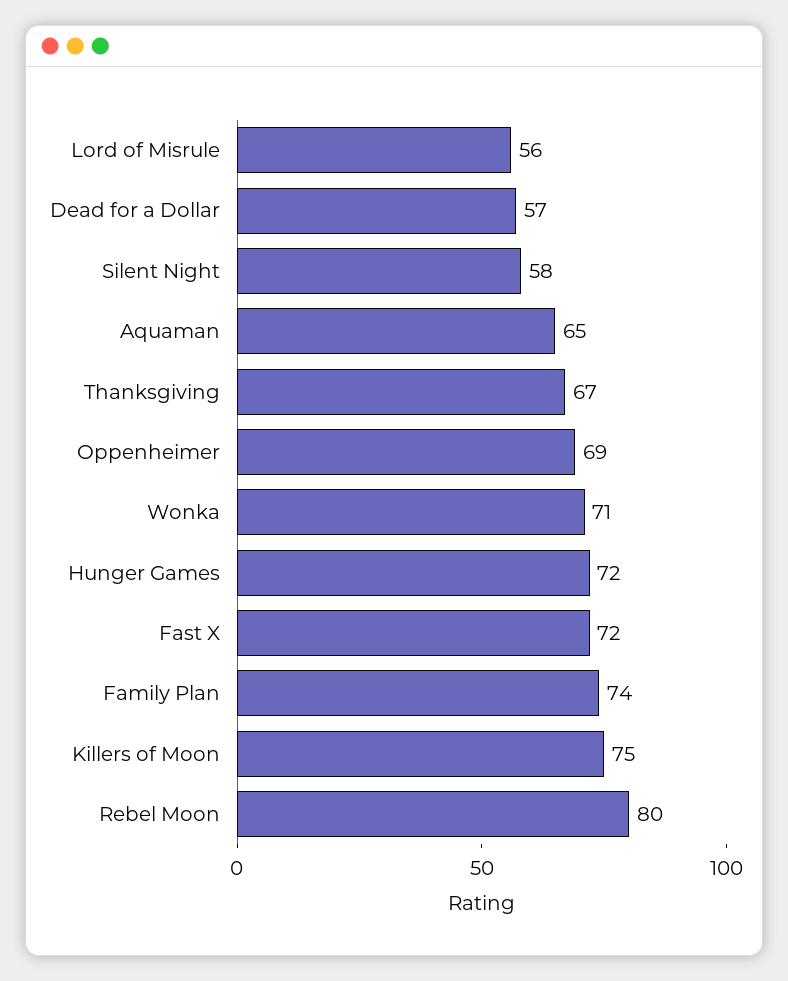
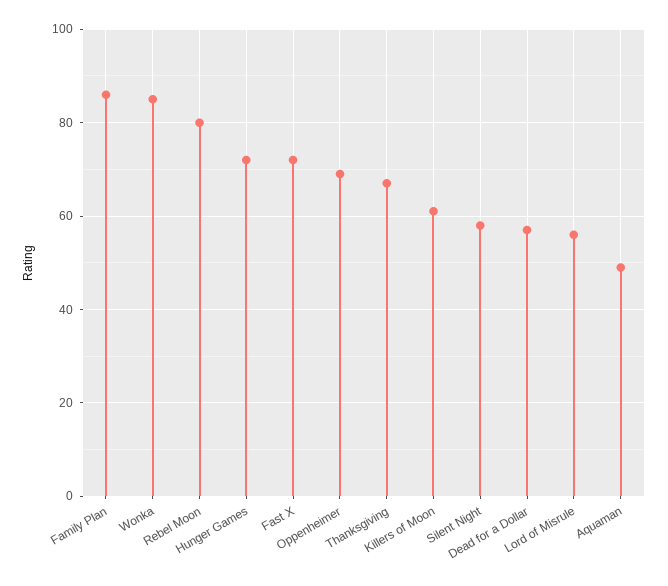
  {
    "Lord of Misrule": 56,
    "Dead for a Dollar": 57,
    "Silent Night": 58,
-   "Aquaman": 65,
+   "Aquaman": 50,
    "Thanksgiving": 67,
    "Oppenheimer": 69,
-   "Wonka": 71,
+   "Wonka": 85,
    "Hunger Games": 72,
    "Fast X": 72,
-   "Family Plan": 74,
+   "Family Plan": 85,
-   "Killers of Moon": 75,
+   "Killers of Moon": 60,
    "Rebel Moon": 80
  }

